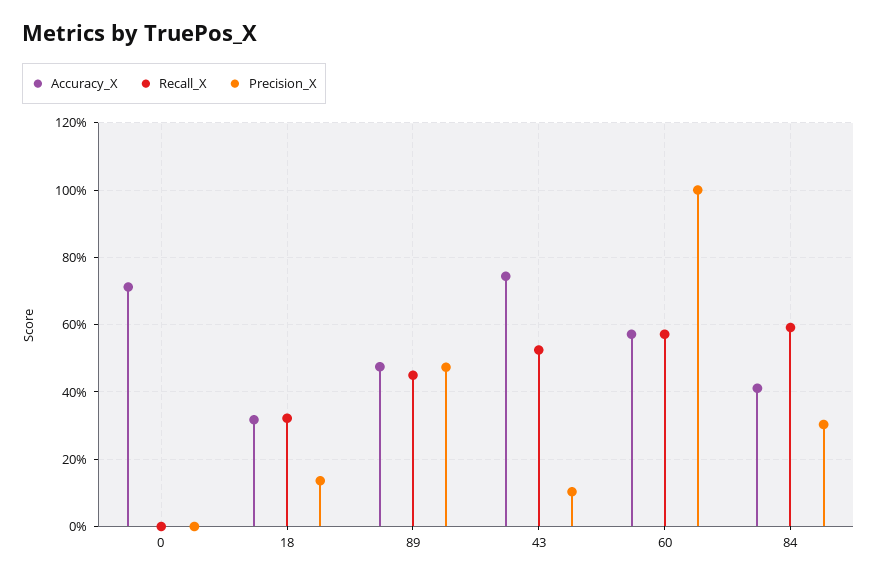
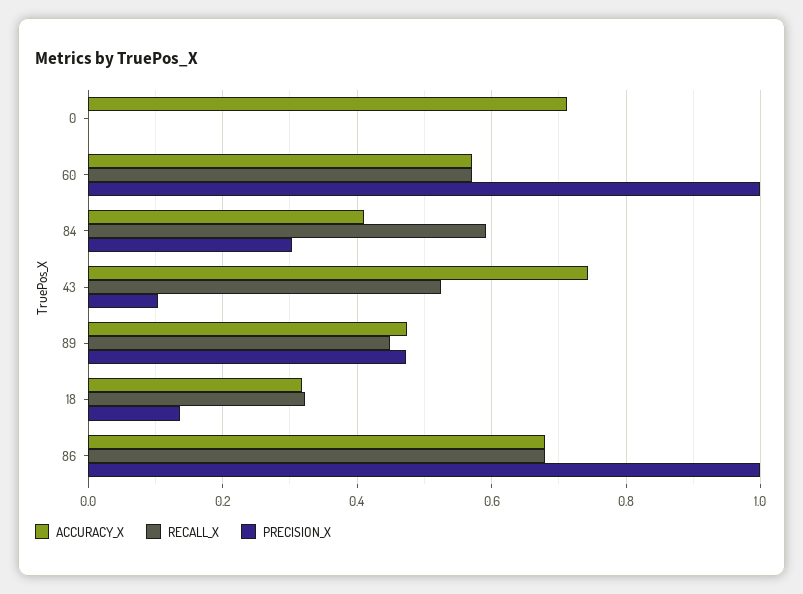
  {
    "Accuracy_X": {
      "0": 0.72,
      "18": 0.32,
      "89": 0.48,
      "43": 0.74,
      "60": 0.58,
-     "84": 0.42
+     "84": 0.42,
+     "86": 0.68
    },
    "Recall_X": {
      "0": 0,
      "18": 0.32,
      "89": 0.44,
      "43": 0.52,
      "60": 0.58,
-     "84": 0.6
+     "84": 0.6,
+     "86": 0.68
    },
    "Precision_X": {
      "0": 0,
      "18": 0.14,
      "89": 0.48,
      "43": 0.1,
      "60": 1,
-     "84": 0.3
+     "84": 0.3,
+     "86": 1
    }
  }

